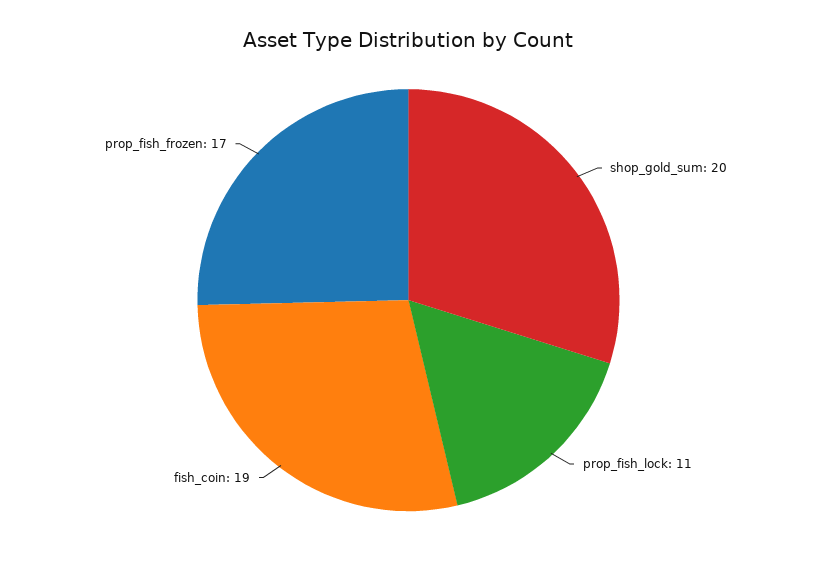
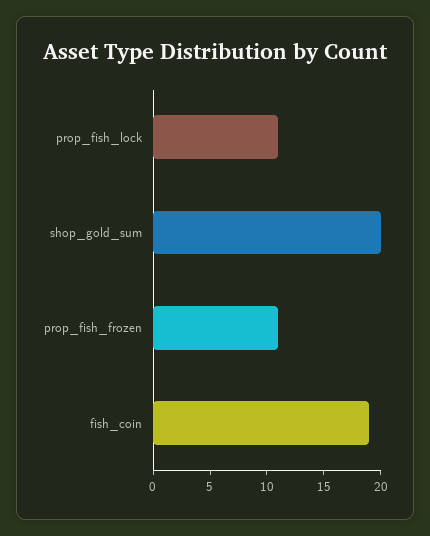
  {
    "shop_gold_sum": 20,
    "prop_fish_lock": 11,
    "fish_coin": 19,
-   "prop_fish_frozen": 17
+   "prop_fish_frozen": 11
  }

